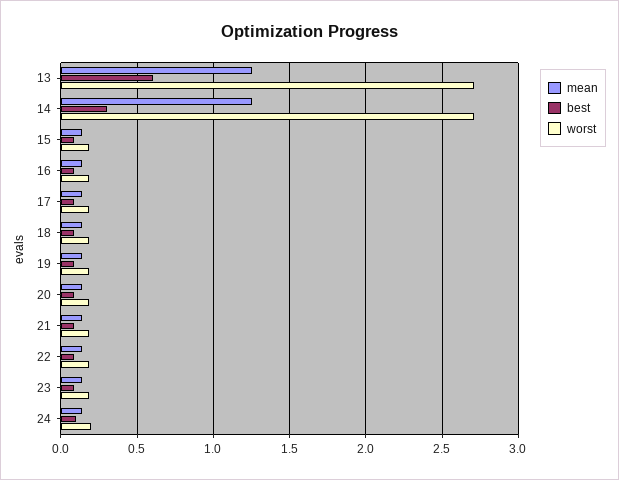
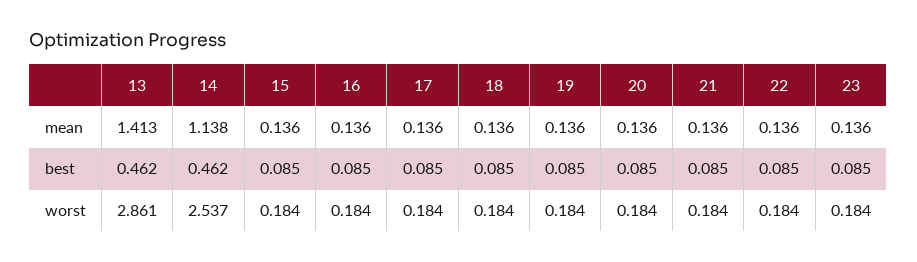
  {
    "mean": {
-     "13": 1.25,
+     "13": 1.413,
-     "14": 1.25,
+     "14": 1.138,
      "15": 0.136,
      "16": 0.136,
      "17": 0.136,
      "18": 0.136,
      "19": 0.136,
      "20": 0.136,
      "21": 0.136,
      "22": 0.136,
-     "23": 0.136,
+     "23": 0.136
-     "24": 0.15
    },
    "best": {
-     "13": 0.6,
+     "13": 0.462,
-     "14": 0.3,
+     "14": 0.462,
      "15": 0.085,
      "16": 0.085,
      "17": 0.085,
      "18": 0.085,
      "19": 0.085,
      "20": 0.085,
      "21": 0.085,
      "22": 0.085,
-     "23": 0.085,
+     "23": 0.085
-     "24": 0.1
    },
    "worst": {
-     "13": 2.7,
+     "13": 2.861,
-     "14": 2.7,
+     "14": 2.537,
      "15": 0.184,
      "16": 0.184,
      "17": 0.184,
      "18": 0.184,
      "19": 0.184,
      "20": 0.184,
      "21": 0.184,
      "22": 0.184,
-     "23": 0.184,
+     "23": 0.184
-     "24": 0.2
    }
  }

